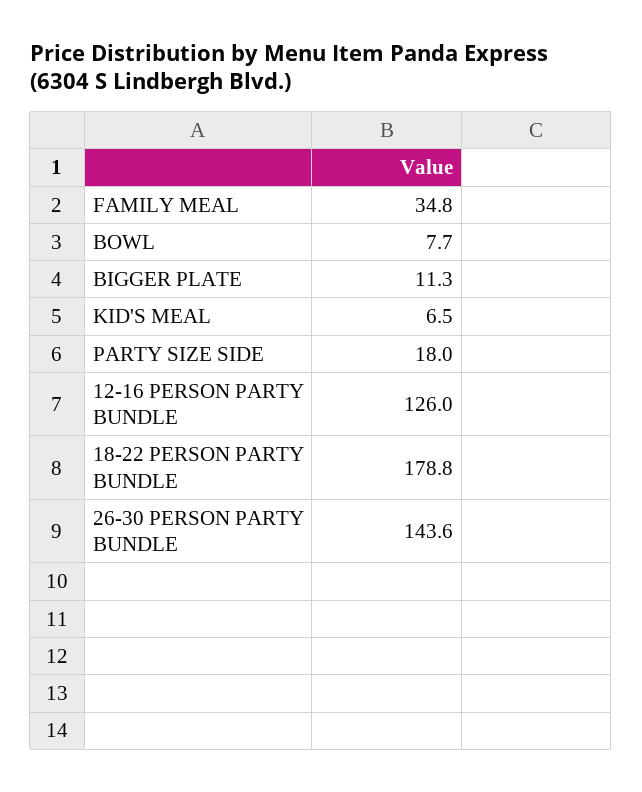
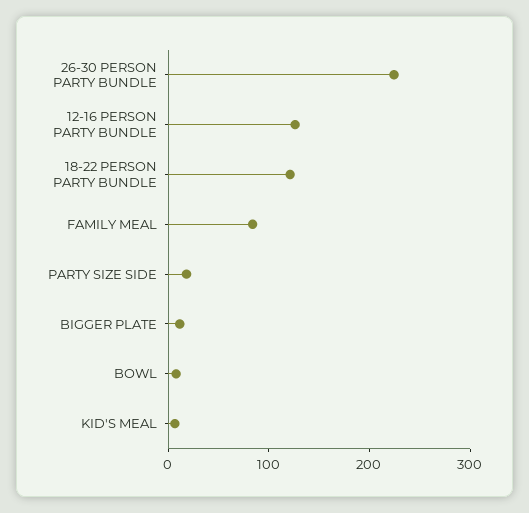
  {
-   "FAMILY MEAL": 34.8,
+   "FAMILY MEAL": 80,
    "BOWL": 7.7,
    "BIGGER PLATE": 11.3,
    "KID'S MEAL": 6.5,
    "PARTY SIZE SIDE": 18,
    "12-16 PERSON PARTY BUNDLE": 126,
-   "18-22 PERSON PARTY BUNDLE": 178.8,
+   "18-22 PERSON PARTY BUNDLE": 120,
-   "26-30 PERSON PARTY BUNDLE": 143.6
+   "26-30 PERSON PARTY BUNDLE": 220
  }

